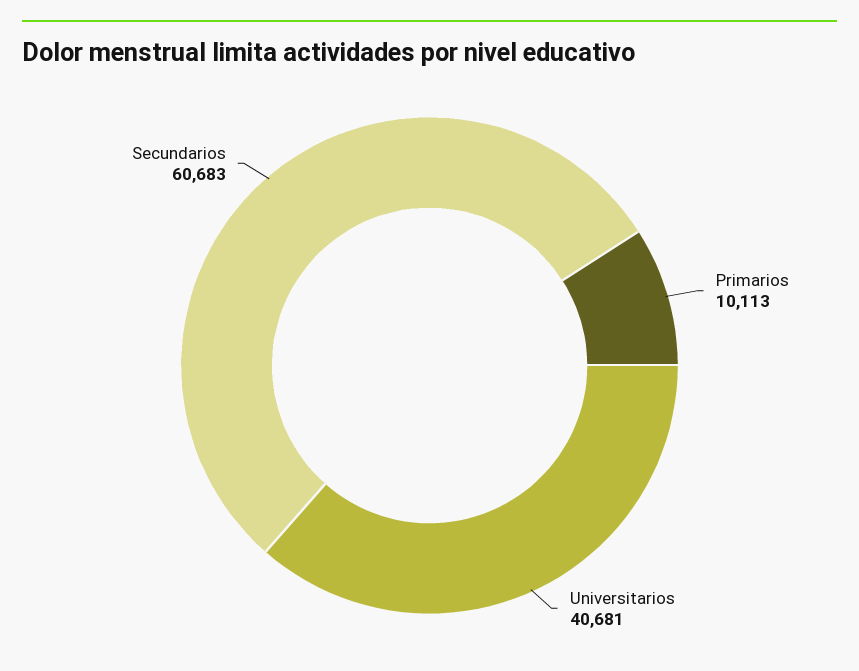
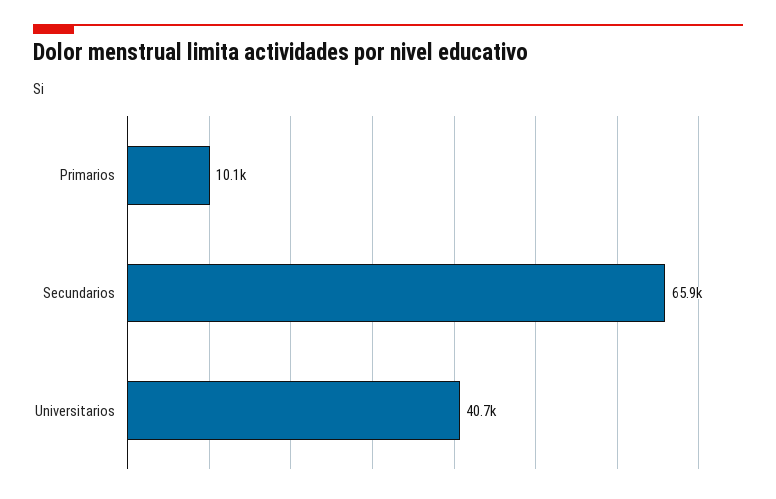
  {
    "Primarios": 10113,
    "Universitarios": 40681,
-   "Secundarios": 60683
+   "Secundarios": 65900
  }

